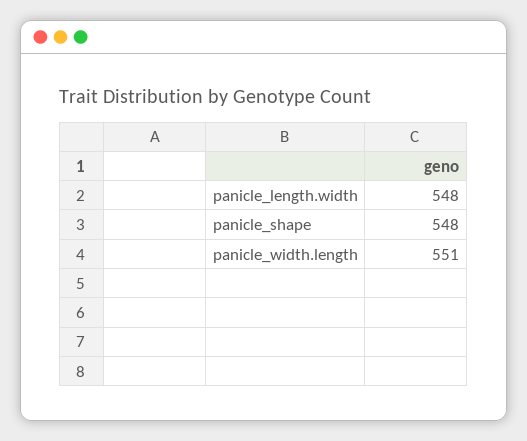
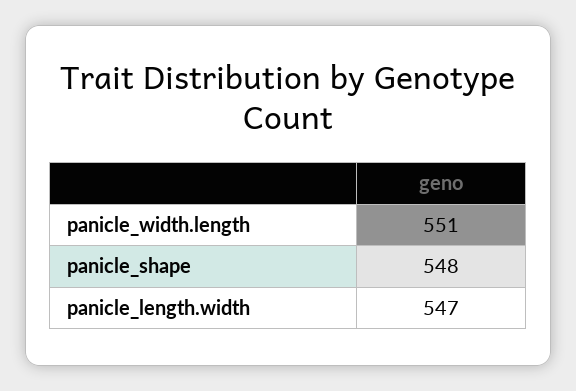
  {
-   "panicle_length.width": 548,
+   "panicle_length.width": 547,
    "panicle_shape": 548,
    "panicle_width.length": 551
  }

